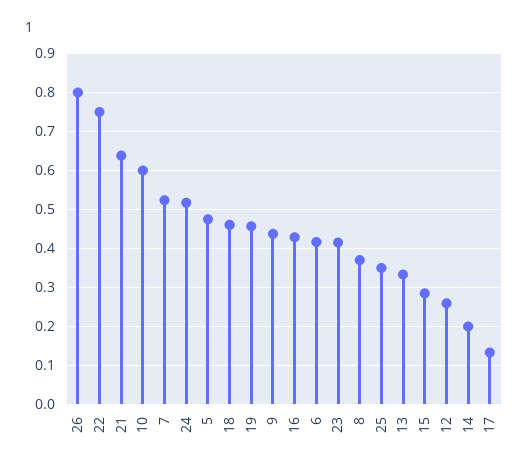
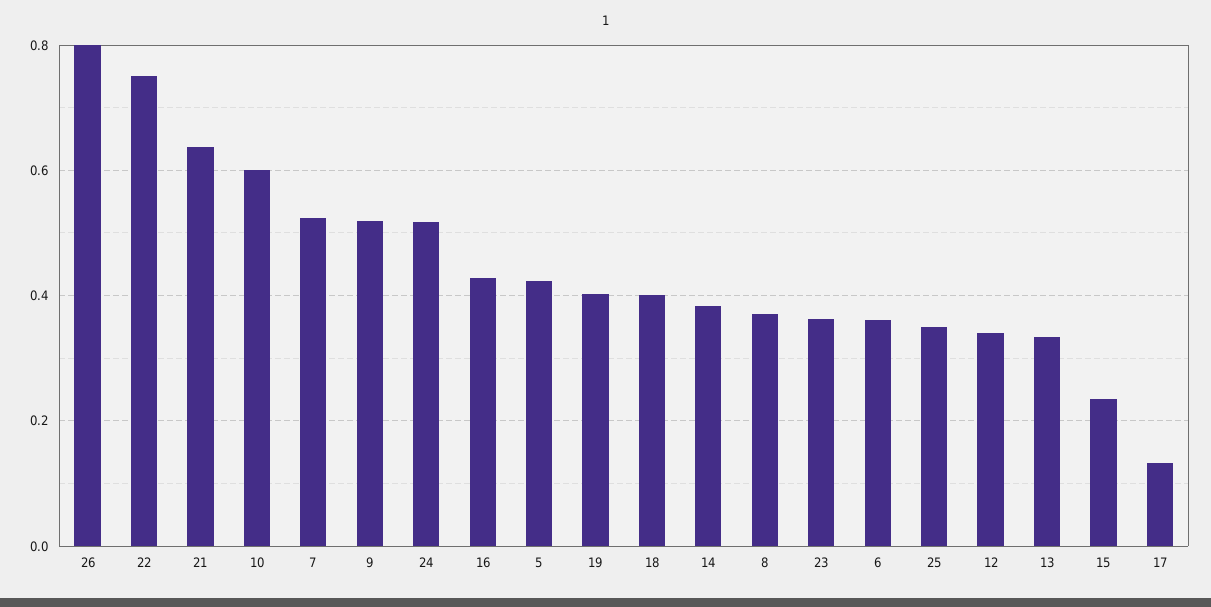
  {
    "26": 0.8,
    "22": 0.76,
    "21": 0.64,
    "10": 0.6,
    "7": 0.52,
    "24": 0.52,
-   "5": 0.48,
+   "5": 0.42,
-   "18": 0.46,
+   "18": 0.4,
-   "19": 0.46,
+   "19": 0.4,
-   "9": 0.44,
+   "9": 0.52,
    "16": 0.42,
-   "6": 0.42,
+   "6": 0.36,
-   "23": 0.42,
+   "23": 0.36,
    "8": 0.38,
    "25": 0.36,
    "13": 0.34,
-   "15": 0.28,
+   "15": 0.24,
-   "12": 0.26,
+   "12": 0.34,
-   "14": 0.2,
+   "14": 0.38,
    "17": 0.14
  }

